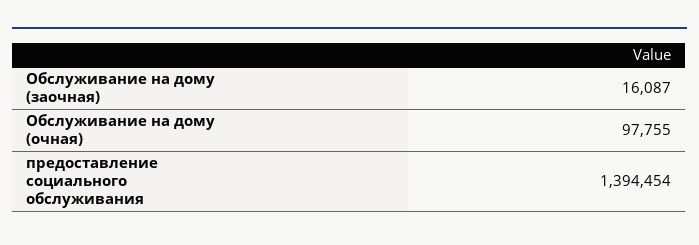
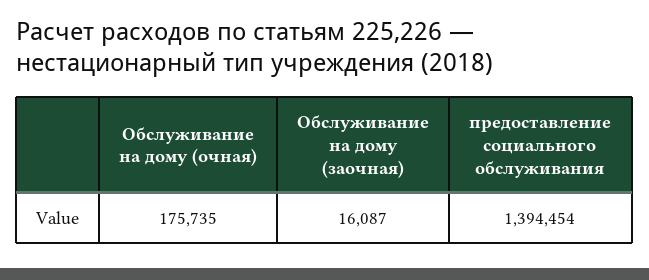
  {
    "Обслуживание на дому (заочная)": 16087,
-   "Обслуживание на дому (очная)": 97755,
+   "Обслуживание на дому (очная)": 175735,
    "предоставление социального обслуживания": 1394454
  }

